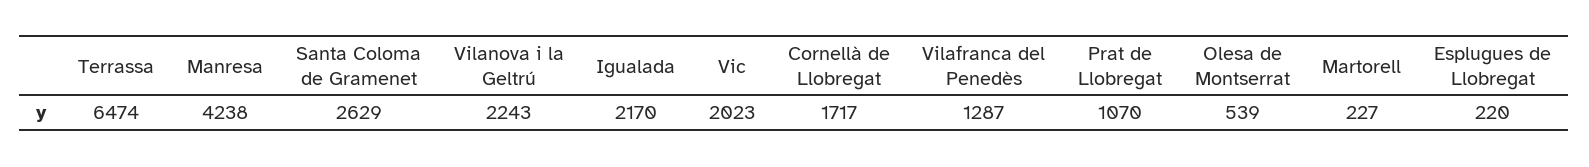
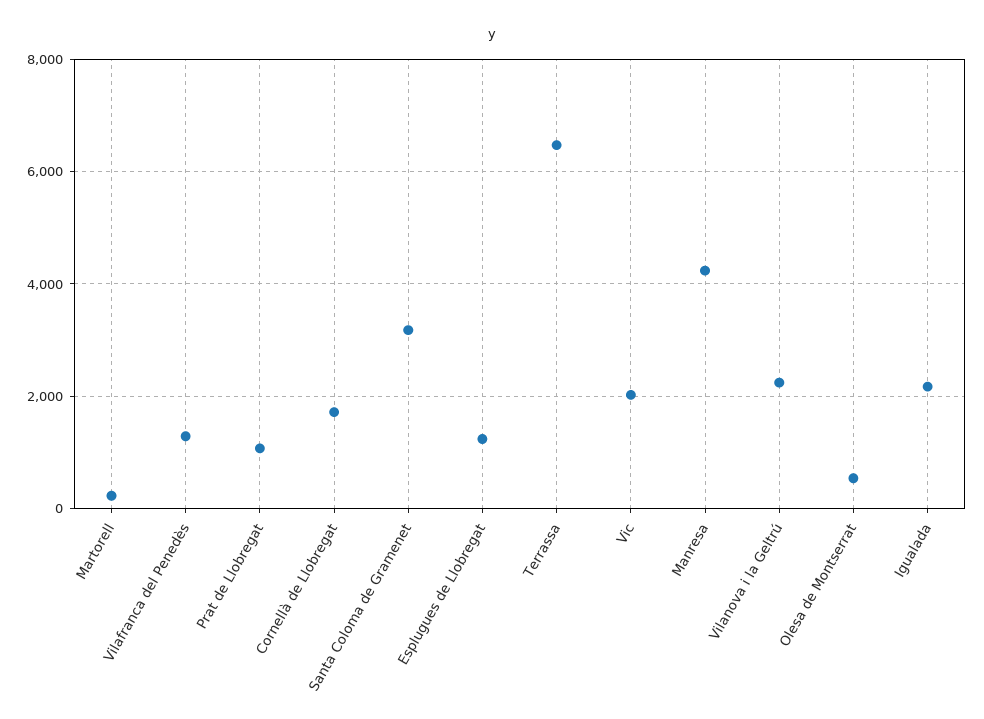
  {
    "Terrassa": 6474,
    "Manresa": 4238,
-   "Santa Coloma de Gramenet": 2629,
+   "Santa Coloma de Gramenet": 3200,
    "Vilanova i la Geltrú": 2243,
    "Igualada": 2170,
    "Vic": 2023,
    "Cornellà de Llobregat": 1717,
    "Vilafranca del Penedès": 1287,
    "Prat de Llobregat": 1070,
    "Olesa de Montserrat": 539,
    "Martorell": 227,
-   "Esplugues de Llobregat": 220
+   "Esplugues de Llobregat": 1200
  }

